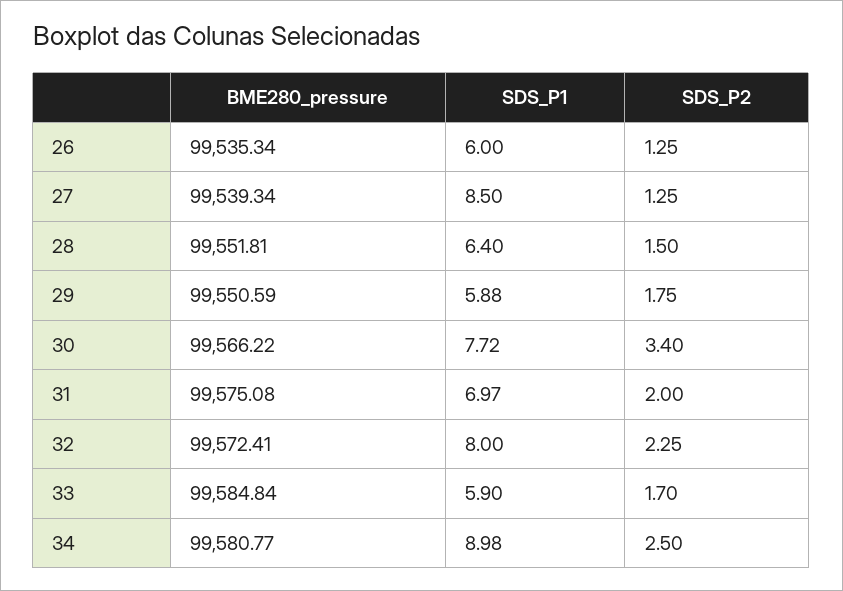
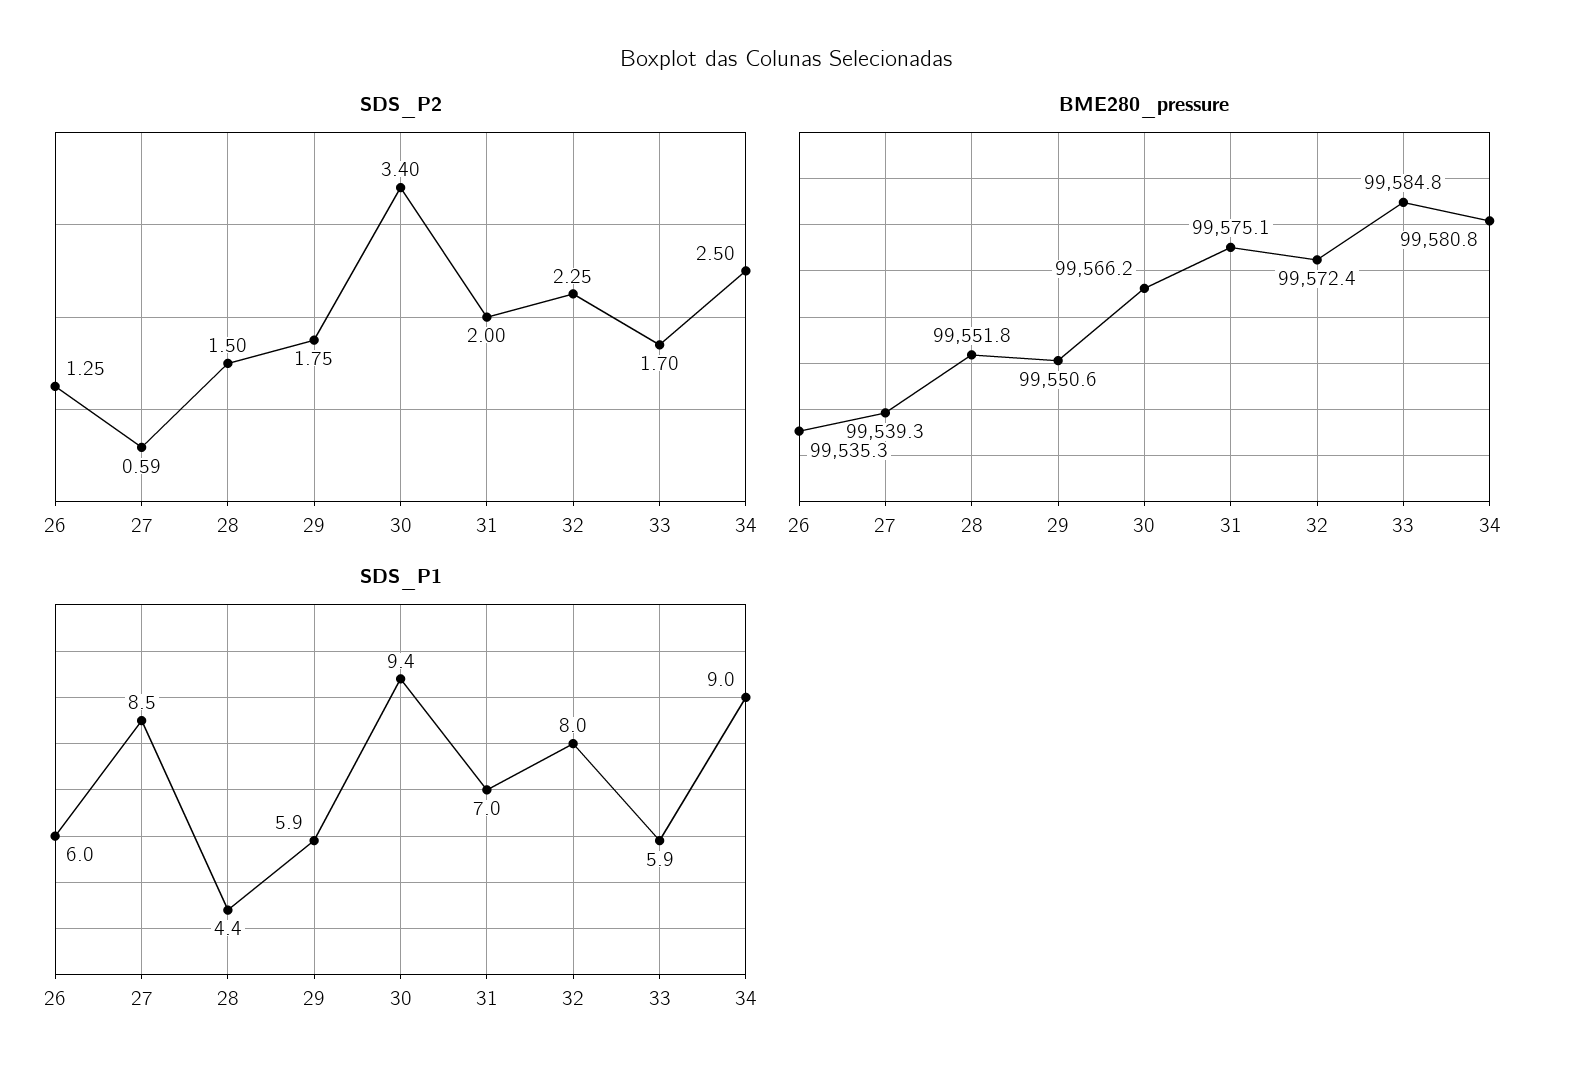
  {
    "BME280_pressure": {
      "26": 99535.34,
      "27": 99539.34,
      "28": 99551.81,
      "29": 99550.59,
      "30": 99566.22,
      "31": 99575.08,
      "32": 99572.41,
      "33": 99584.84,
      "34": 99580.77
    },
    "SDS_P1": {
      "26": 6,
      "27": 8.5,
-     "28": 6.4,
+     "28": 4.4,
      "29": 5.88,
-     "30": 7.72,
+     "30": 9.4,
      "31": 6.97,
      "32": 8,
      "33": 5.9,
      "34": 8.98
    },
    "SDS_P2": {
      "26": 1.25,
-     "27": 1.25,
+     "27": 0.59,
      "28": 1.5,
      "29": 1.75,
      "30": 3.4,
      "31": 2,
      "32": 2.25,
      "33": 1.7,
      "34": 2.5
    }
  }

